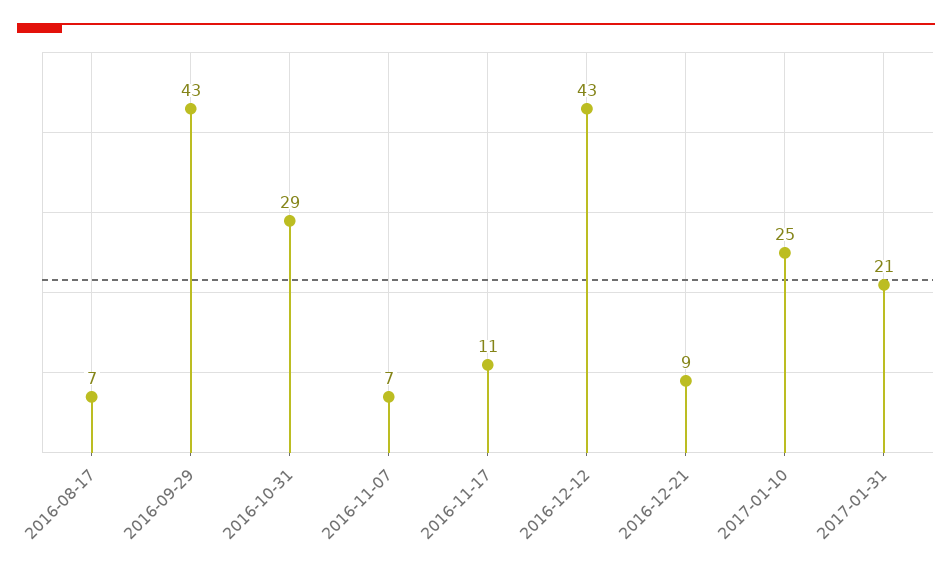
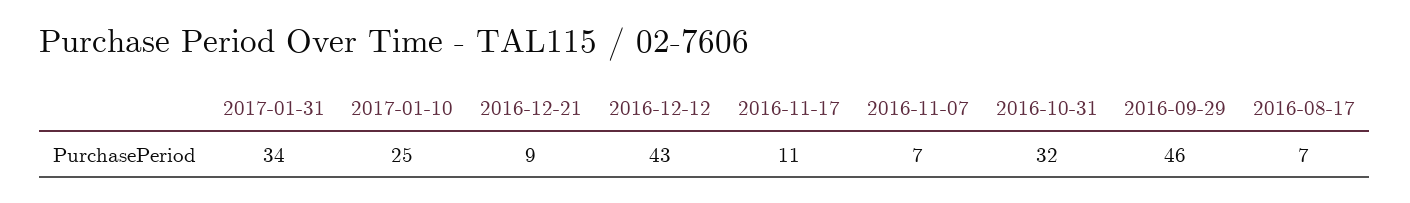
  {
    "2016-08-17": 7,
-   "2016-09-29": 43,
+   "2016-09-29": 46,
-   "2016-10-31": 29,
+   "2016-10-31": 32,
    "2016-11-07": 7,
    "2016-11-17": 11,
    "2016-12-12": 43,
    "2016-12-21": 9,
    "2017-01-10": 25,
-   "2017-01-31": 21
+   "2017-01-31": 34
  }

